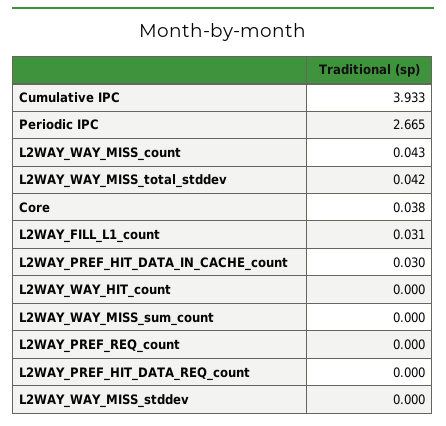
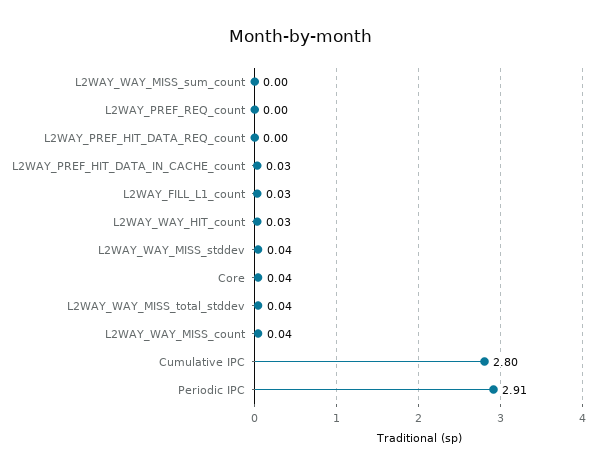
  {
-   "Cumulative IPC": 3.933,
+   "Cumulative IPC": 2.8,
-   "Periodic IPC": 2.665,
+   "Periodic IPC": 2.91,
    "L2WAY_WAY_MISS_count": 0.043,
    "L2WAY_WAY_MISS_total_stddev": 0.042,
    "Core": 0.038,
    "L2WAY_FILL_L1_count": 0.031,
    "L2WAY_PREF_HIT_DATA_IN_CACHE_count": 0.03,
-   "L2WAY_WAY_HIT_count": 0,
+   "L2WAY_WAY_HIT_count": 0.03,
    "L2WAY_WAY_MISS_sum_count": 0,
    "L2WAY_PREF_REQ_count": 0,
    "L2WAY_PREF_HIT_DATA_REQ_count": 0,
-   "L2WAY_WAY_MISS_stddev": 0
+   "L2WAY_WAY_MISS_stddev": 0.04
  }

